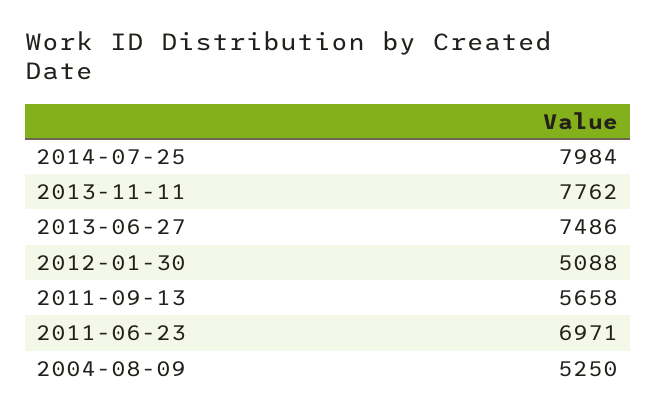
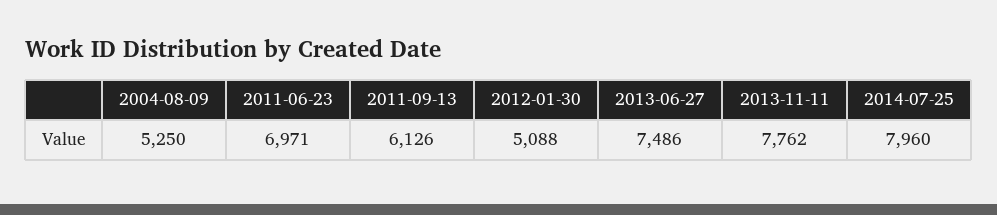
  {
-   "2014-07-25": 7984,
+   "2014-07-25": 7960,
    "2013-11-11": 7762,
    "2013-06-27": 7486,
    "2012-01-30": 5088,
-   "2011-09-13": 5658,
+   "2011-09-13": 6126,
    "2011-06-23": 6971,
    "2004-08-09": 5250
  }

